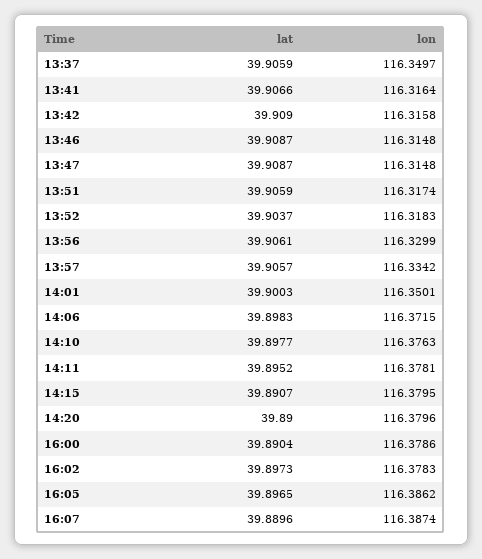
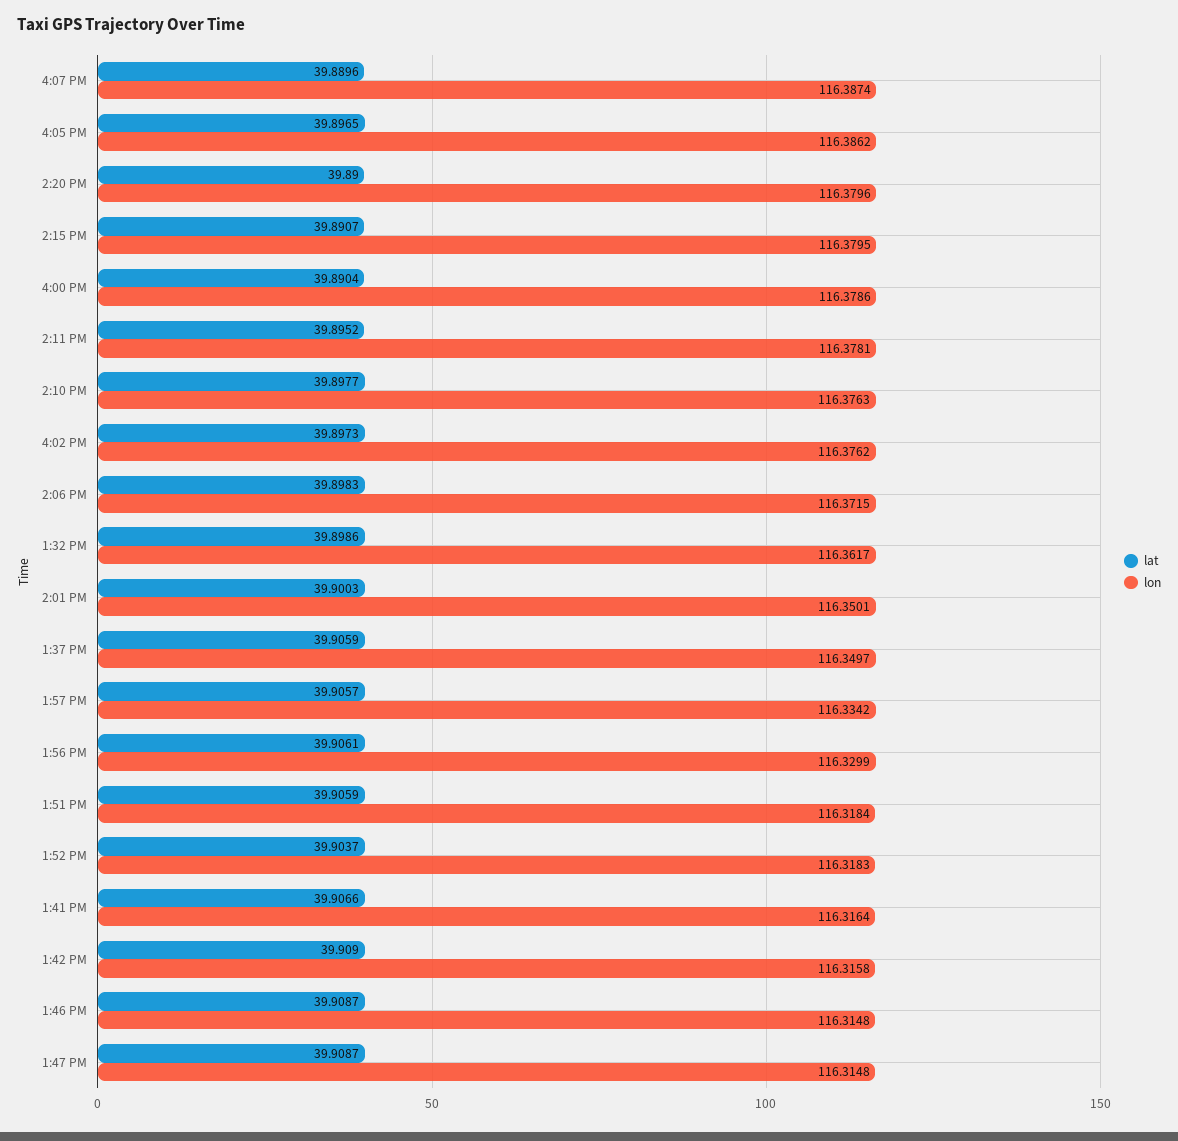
  {
    "lat": {
      "13:37": 39.9059,
      "13:41": 39.9066,
      "13:42": 39.909,
      "13:46": 39.9087,
      "13:47": 39.9087,
      "13:51": 39.9059,
      "13:52": 39.9037,
      "13:56": 39.9061,
      "13:57": 39.9057,
      "14:01": 39.9003,
      "14:06": 39.8983,
      "14:10": 39.8977,
      "14:11": 39.8952,
      "14:15": 39.8907,
      "14:20": 39.89,
      "16:00": 39.8904,
      "16:02": 39.8973,
      "16:05": 39.8965,
-     "16:07": 39.8896
+     "16:07": 39.8896,
+     "1:32 PM": 39.8986
    },
    "lon": {
      "13:37": 116.3497,
      "13:41": 116.3164,
      "13:42": 116.3158,
      "13:46": 116.3148,
      "13:47": 116.3148,
-     "13:51": 116.3174,
+     "13:51": 116.3184,
      "13:52": 116.3183,
      "13:56": 116.3299,
      "13:57": 116.3342,
      "14:01": 116.3501,
      "14:06": 116.3715,
      "14:10": 116.3763,
      "14:11": 116.3781,
      "14:15": 116.3795,
      "14:20": 116.3796,
      "16:00": 116.3786,
-     "16:02": 116.3783,
+     "16:02": 116.3762,
      "16:05": 116.3862,
-     "16:07": 116.3874
+     "16:07": 116.3874,
+     "1:32 PM": 116.3617
    }
  }

